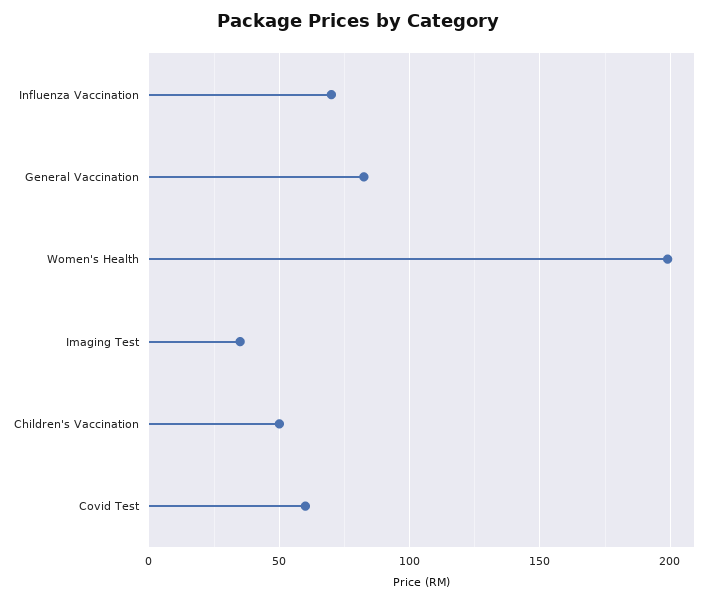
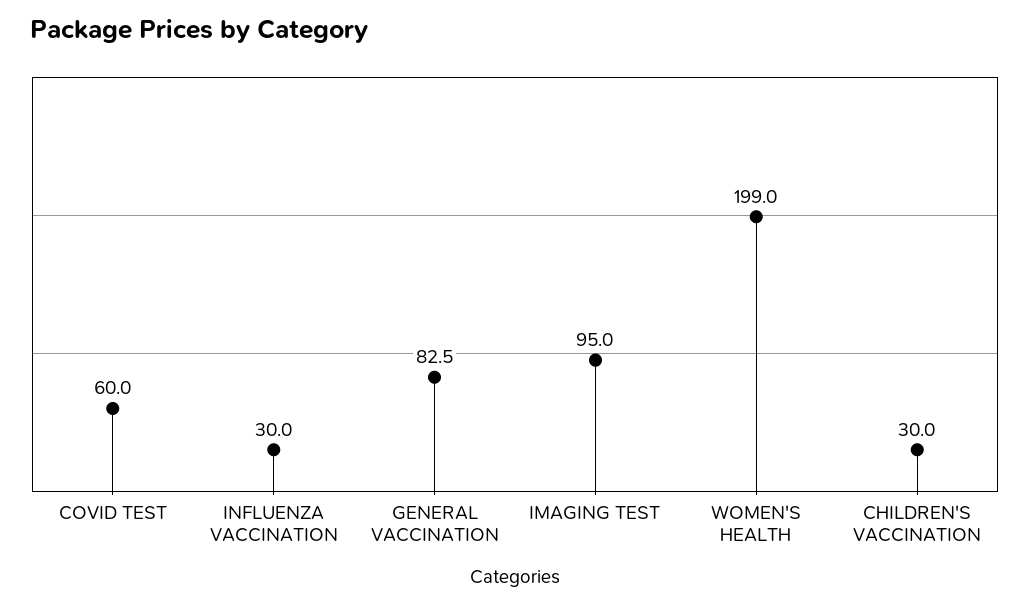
  {
-   "Influenza Vaccination": 70,
+   "Influenza Vaccination": 30,
    "General Vaccination": 82.5,
    "Women's Health": 199,
-   "Imaging Test": 35,
+   "Imaging Test": 95,
-   "Children's Vaccination": 50,
+   "Children's Vaccination": 30,
    "Covid Test": 60
  }

